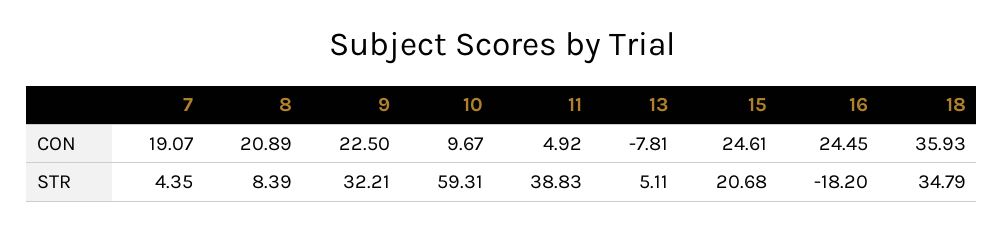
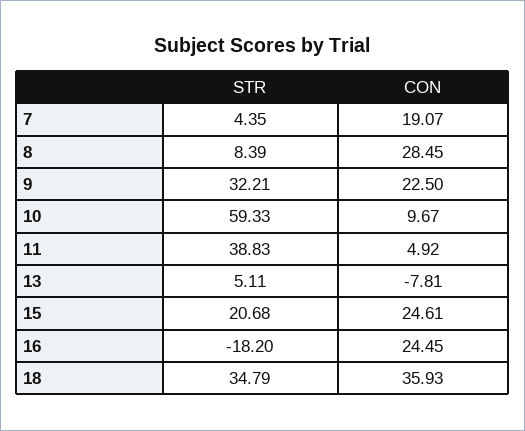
  {
    "7": {
      "CON": 19.07,
      "STR": 4.35
    },
    "8": {
-     "CON": 20.89,
+     "CON": 28.45,
      "STR": 8.39
    },
    "9": {
      "CON": 22.5,
      "STR": 32.21
    },
    "10": {
      "CON": 9.67,
-     "STR": 59.31
+     "STR": 59.33
    },
    "11": {
      "CON": 4.92,
      "STR": 38.83
    },
    "13": {
      "CON": -7.81,
      "STR": 5.11
    },
    "15": {
      "CON": 24.61,
      "STR": 20.68
    },
    "16": {
      "CON": 24.45,
      "STR": -18.2
    },
    "18": {
      "CON": 35.93,
      "STR": 34.79
    }
  }

